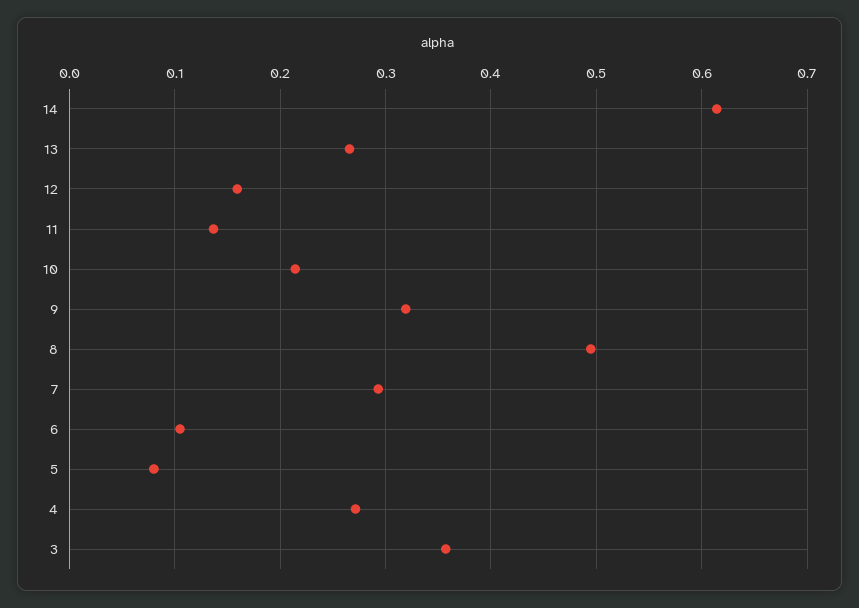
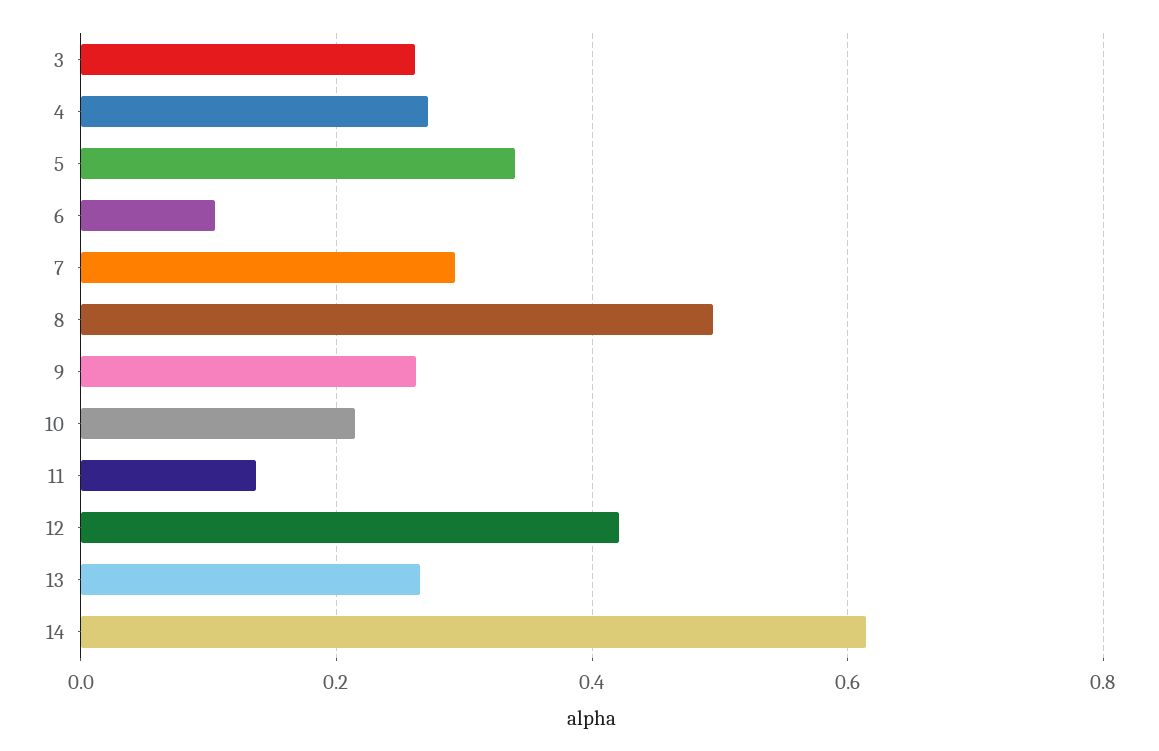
  {
    "14": 0.61,
    "13": 0.27,
-   "12": 0.16,
+   "12": 0.42,
    "11": 0.14,
    "10": 0.21,
-   "9": 0.32,
+   "9": 0.26,
    "8": 0.49,
    "7": 0.29,
    "6": 0.1,
-   "5": 0.08,
+   "5": 0.34,
    "4": 0.27,
-   "3": 0.36
+   "3": 0.26
  }

